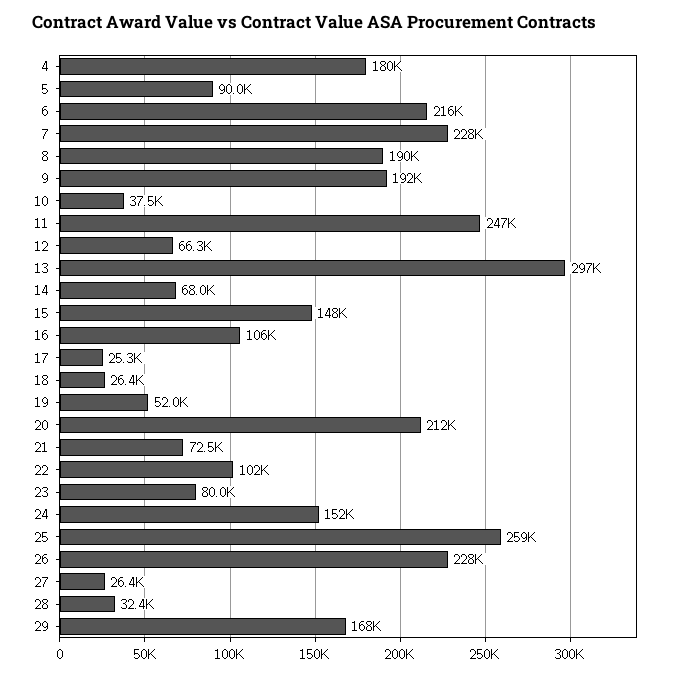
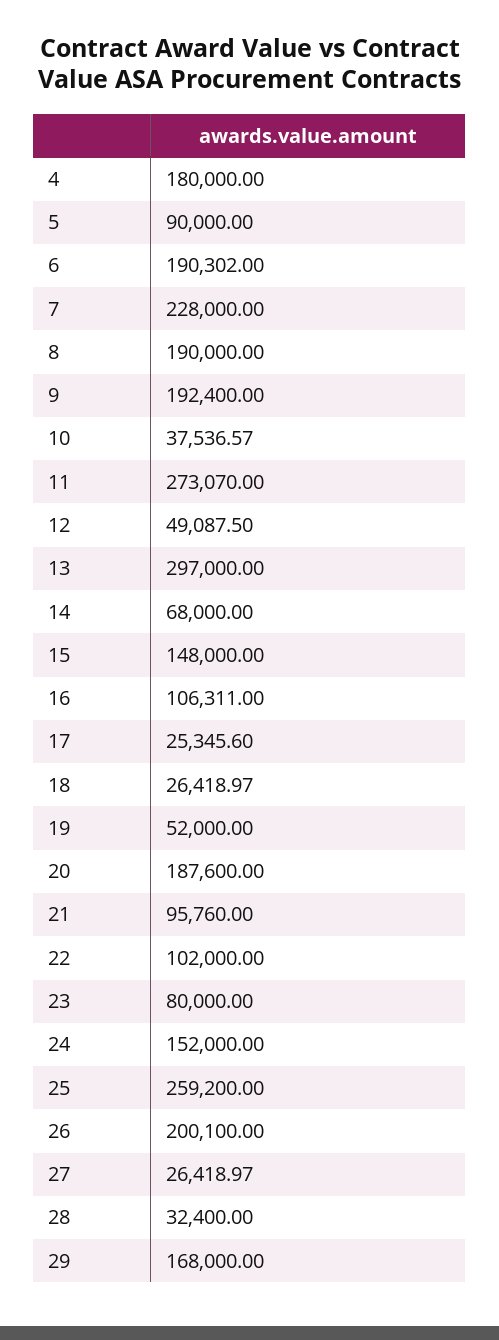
  {
    "4": 180000,
    "5": 90000,
-   "6": 216000,
+   "6": 190302,
    "7": 228000,
    "8": 190000,
    "9": 192400,
    "10": 37536.57,
-   "11": 247000,
+   "11": 273070,
-   "12": 66300,
+   "12": 49087.5,
    "13": 297000,
    "14": 68000,
    "15": 148000,
    "16": 106311,
    "17": 25345.6,
    "18": 26418.97,
    "19": 52000,
-   "20": 212000,
+   "20": 187600,
-   "21": 72500,
+   "21": 95760,
    "22": 102000,
    "23": 80000,
    "24": 152000,
    "25": 259200,
-   "26": 228000,
+   "26": 200100,
    "27": 26418.97,
    "28": 32400,
    "29": 168000
  }

